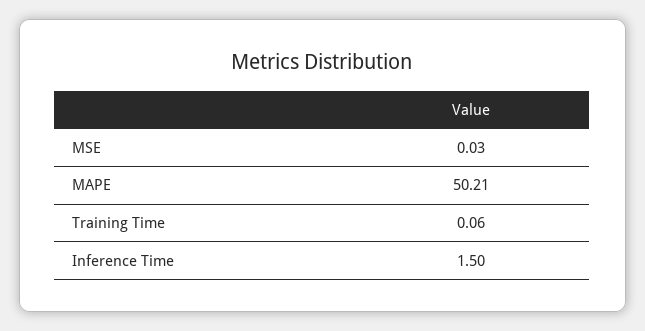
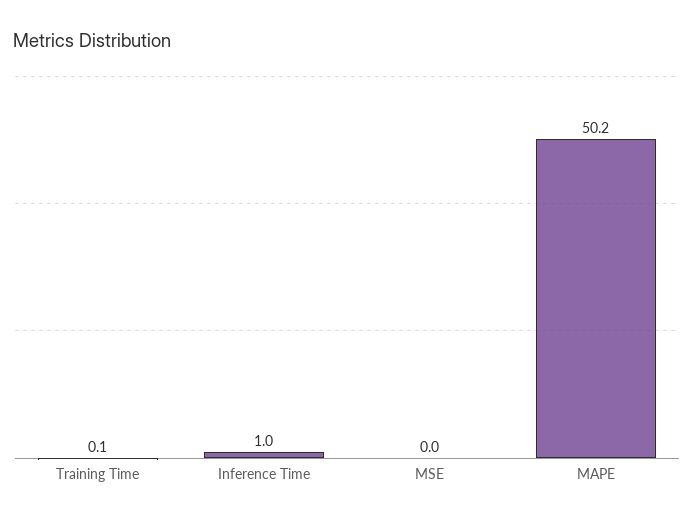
  {
    "MSE": 0.03,
    "MAPE": 50.21,
    "Training Time": 0.06,
-   "Inference Time": 1.5
+   "Inference Time": 1
  }

